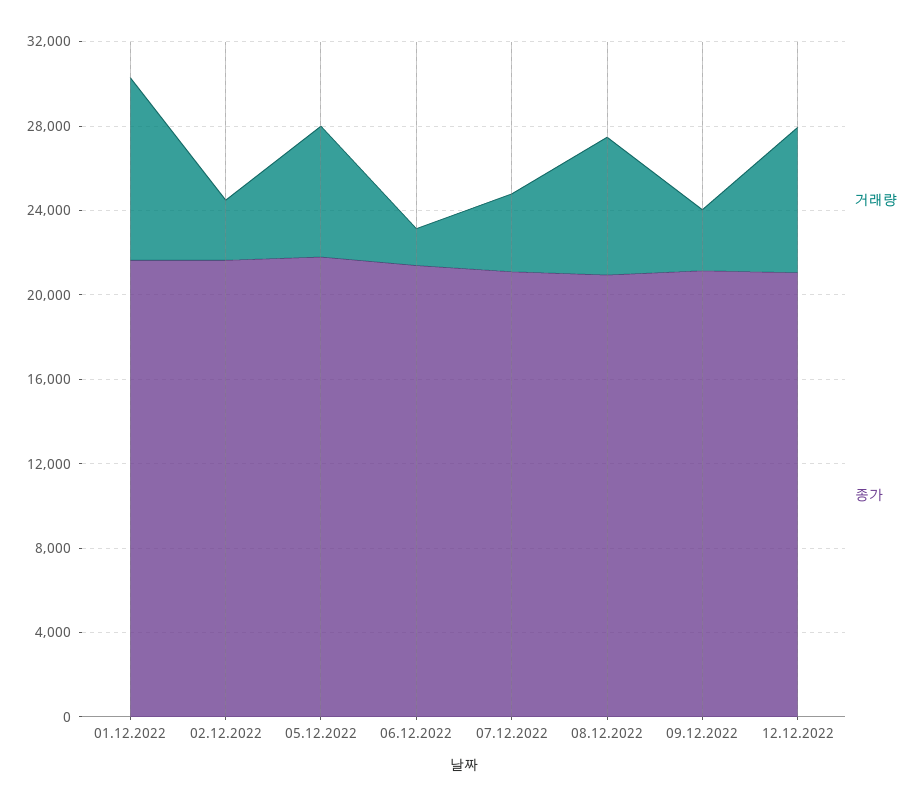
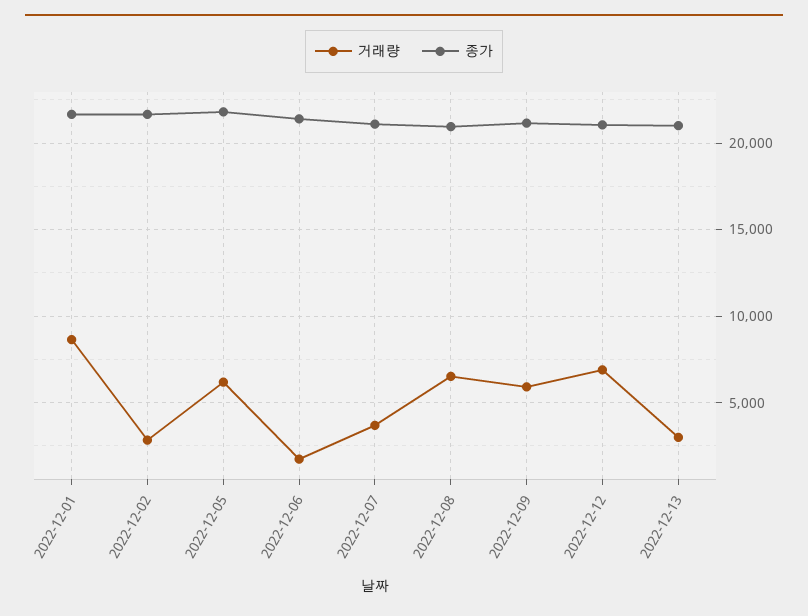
  {
    "거래량": {
      "01.12.2022": 8500,
      "02.12.2022": 3000,
      "05.12.2022": 6000,
      "06.12.2022": 1500,
      "07.12.2022": 3500,
      "08.12.2022": 6500,
-     "09.12.2022": 3000,
+     "09.12.2022": 6000,
-     "12.12.2022": 7000
+     "12.12.2022": 7000,
+     "2022-12-13": 3000
    },
    "종가": {
      "01.12.2022": 21500,
      "02.12.2022": 21500,
      "05.12.2022": 22000,
      "06.12.2022": 21500,
      "07.12.2022": 21000,
      "08.12.2022": 21000,
      "09.12.2022": 21000,
-     "12.12.2022": 21000
+     "12.12.2022": 21000,
+     "2022-12-13": 21000
    }
  }

